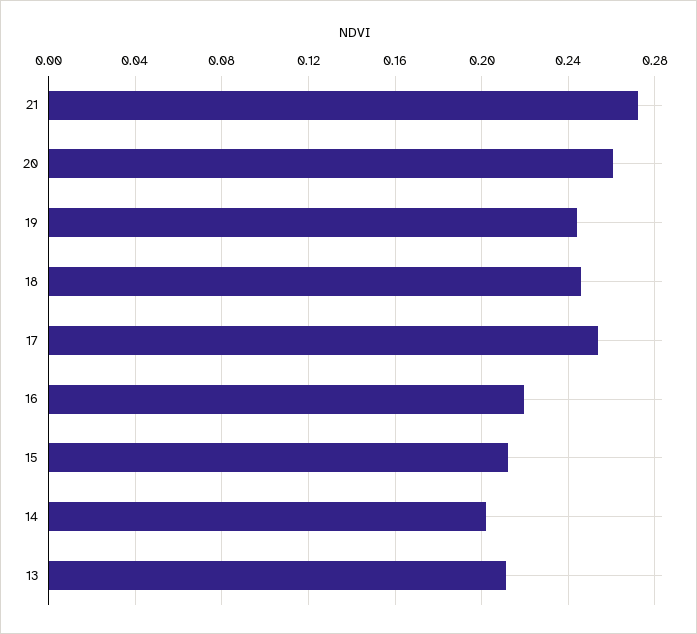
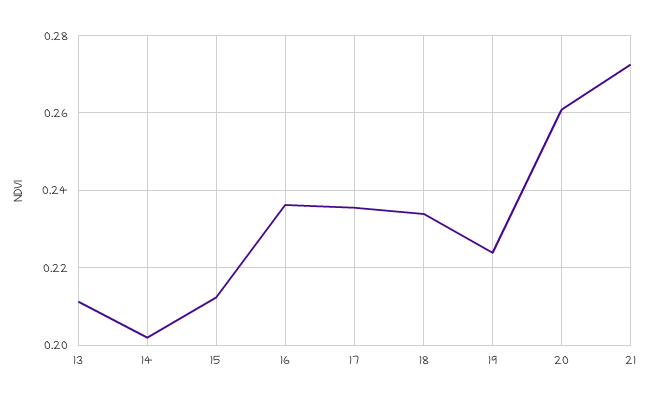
  {
    "21": 0.272,
    "20": 0.26,
-   "19": 0.245,
+   "19": 0.224,
-   "18": 0.245,
+   "18": 0.234,
-   "17": 0.255,
+   "17": 0.236,
-   "16": 0.22,
+   "16": 0.236,
    "15": 0.212,
    "14": 0.202,
    "13": 0.212
  }

